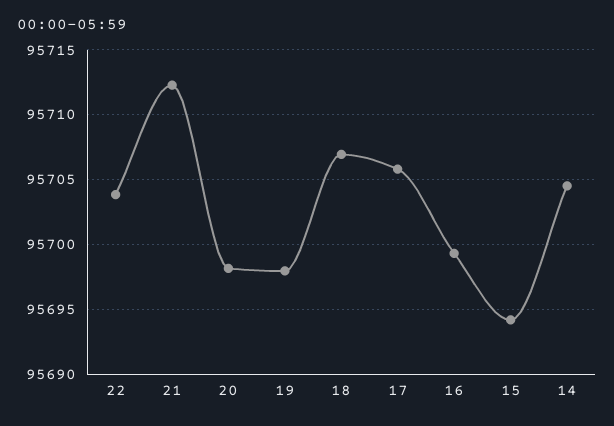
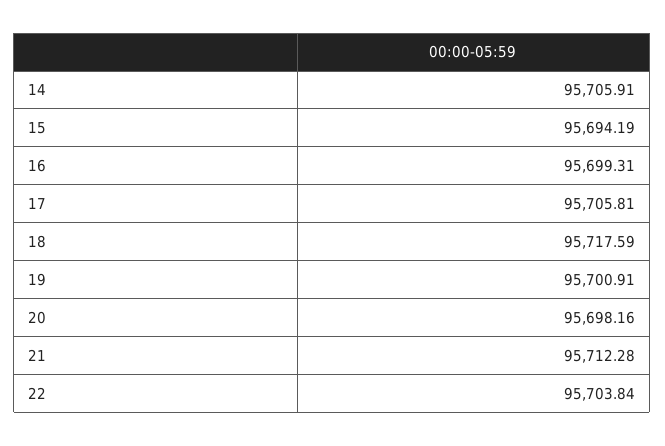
  {
    "22": 95703.84,
    "21": 95712.28,
    "20": 95698.16,
-   "19": 95698,
+   "19": 95700.91,
-   "18": 95707,
+   "18": 95717.59,
    "17": 95705.81,
    "16": 95699.31,
    "15": 95694.19,
-   "14": 95704.5
+   "14": 95705.91
  }

